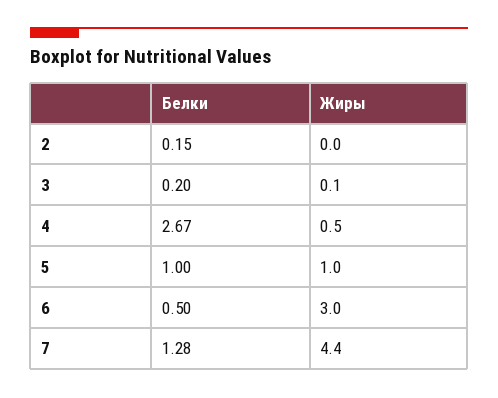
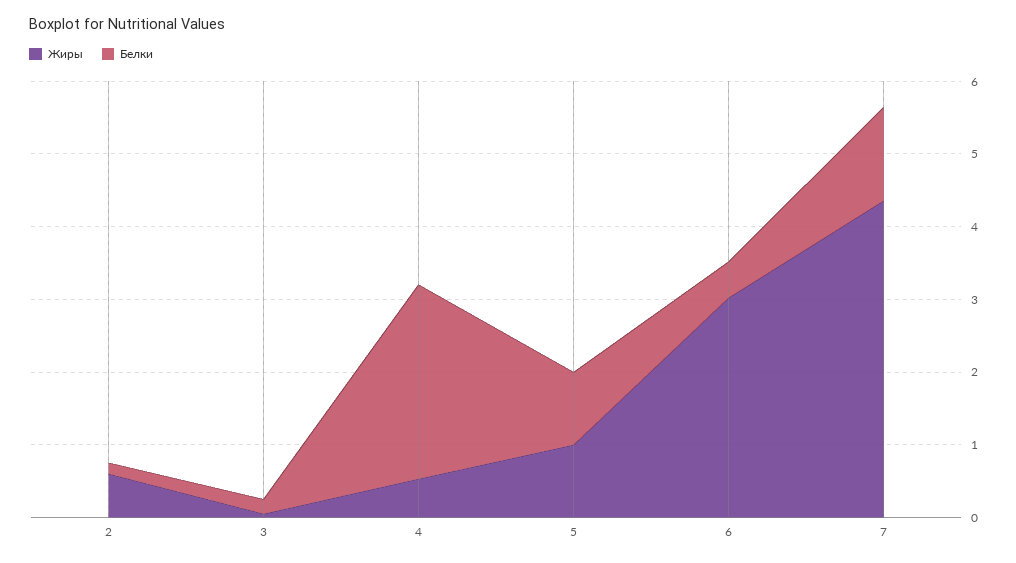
  {
    "Белки": {
      "2": 0.15,
      "3": 0.2,
      "4": 2.67,
      "5": 1,
      "6": 0.5,
      "7": 1.28
    },
    "Жиры": {
-     "2": 0,
+     "2": 0.6,
      "3": 0.1,
      "4": 0.5,
      "5": 1,
      "6": 3,
      "7": 4.4
    }
  }

